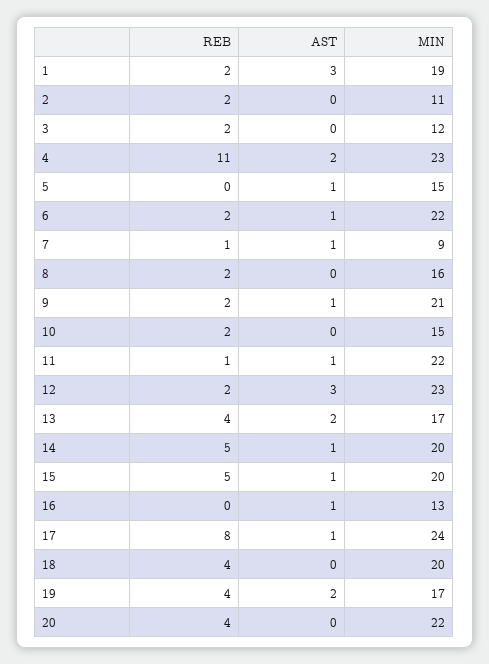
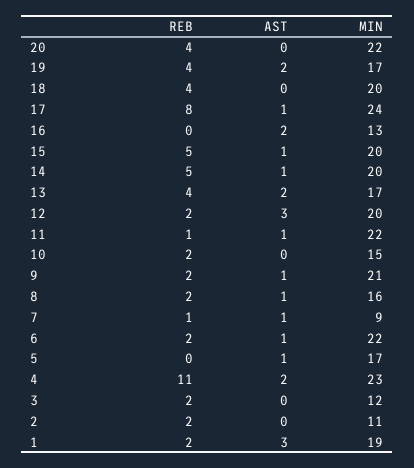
  {
    "REB": {
      "1": 2,
      "2": 2,
      "3": 2,
      "4": 11,
      "5": 0,
      "6": 2,
      "7": 1,
      "8": 2,
      "9": 2,
      "10": 2,
      "11": 1,
      "12": 2,
      "13": 4,
      "14": 5,
      "15": 5,
      "16": 0,
      "17": 8,
      "18": 4,
      "19": 4,
      "20": 4
    },
    "AST": {
      "1": 3,
      "2": 0,
      "3": 0,
      "4": 2,
      "5": 1,
      "6": 1,
      "7": 1,
-     "8": 0,
+     "8": 1,
      "9": 1,
      "10": 0,
      "11": 1,
      "12": 3,
      "13": 2,
      "14": 1,
      "15": 1,
-     "16": 1,
+     "16": 2,
      "17": 1,
      "18": 0,
      "19": 2,
      "20": 0
    },
    "MIN": {
      "1": 19,
      "2": 11,
      "3": 12,
      "4": 23,
-     "5": 15,
+     "5": 17,
      "6": 22,
      "7": 9,
      "8": 16,
      "9": 21,
      "10": 15,
      "11": 22,
-     "12": 23,
+     "12": 20,
      "13": 17,
      "14": 20,
      "15": 20,
      "16": 13,
      "17": 24,
      "18": 20,
      "19": 17,
      "20": 22
    }
  }

